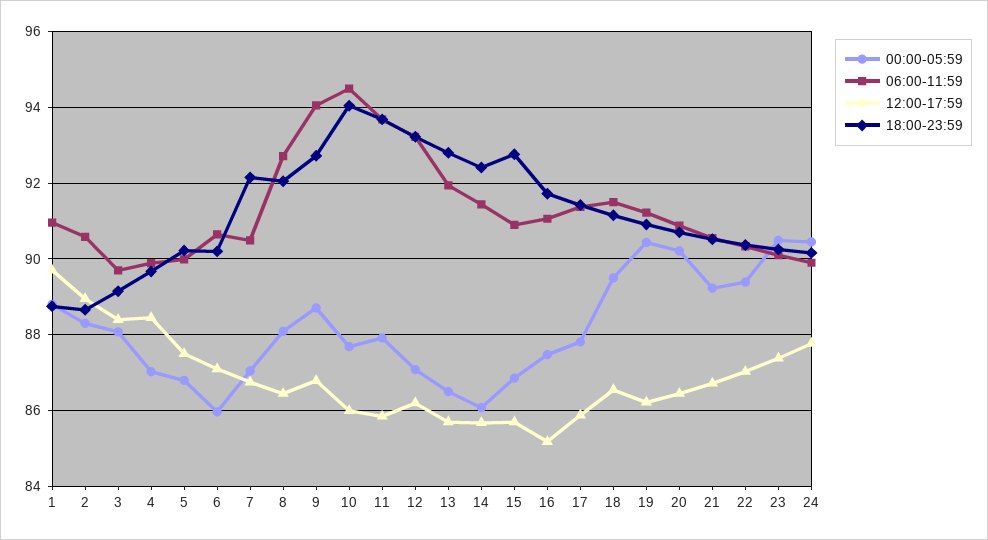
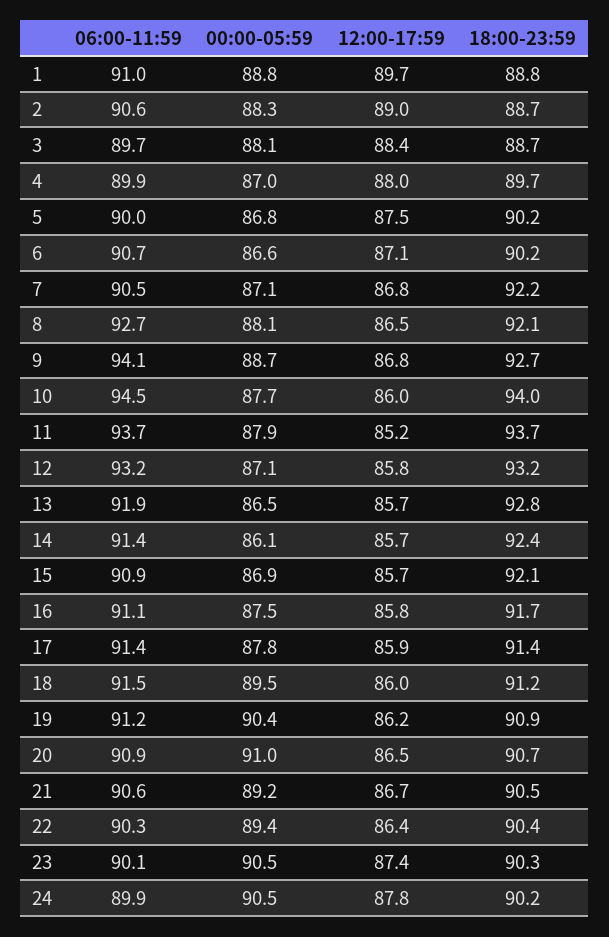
  {
    "00:00-05:59": {
      "1": 88.8,
      "2": 88.3,
      "3": 88.1,
      "4": 87,
      "5": 86.8,
-     "6": 86,
+     "6": 86.6,
      "7": 87.1,
      "8": 88.1,
      "9": 88.7,
      "10": 87.7,
      "11": 87.9,
      "12": 87.1,
      "13": 86.5,
      "14": 86.1,
      "15": 86.9,
      "16": 87.5,
      "17": 87.8,
      "18": 89.5,
      "19": 90.4,
-     "20": 90.2,
+     "20": 91,
      "21": 89.2,
      "22": 89.4,
      "23": 90.5,
      "24": 90.5
    },
    "06:00-11:59": {
      "1": 91,
      "2": 90.6,
      "3": 89.7,
      "4": 89.9,
      "5": 90,
      "6": 90.7,
      "7": 90.5,
      "8": 92.7,
      "9": 94.1,
      "10": 94.5,
      "11": 93.7,
      "12": 93.2,
      "13": 91.9,
      "14": 91.4,
      "15": 90.9,
      "16": 91.1,
      "17": 91.4,
      "18": 91.5,
      "19": 91.2,
      "20": 90.9,
      "21": 90.6,
      "22": 90.3,
      "23": 90.1,
      "24": 89.9
    },
    "12:00-17:59": {
      "1": 89.7,
      "2": 89,
      "3": 88.4,
-     "4": 88.4,
+     "4": 88,
      "5": 87.5,
      "6": 87.1,
      "7": 86.8,
      "8": 86.5,
      "9": 86.8,
      "10": 86,
-     "11": 85.8,
+     "11": 85.2,
-     "12": 86.2,
+     "12": 85.8,
      "13": 85.7,
      "14": 85.7,
      "15": 85.7,
-     "16": 85.2,
+     "16": 85.8,
      "17": 85.9,
-     "18": 86.6,
+     "18": 86,
      "19": 86.2,
      "20": 86.5,
      "21": 86.7,
-     "22": 87,
+     "22": 86.4,
      "23": 87.4,
      "24": 87.8
    },
    "18:00-23:59": {
      "1": 88.8,
      "2": 88.7,
-     "3": 89.2,
+     "3": 88.7,
      "4": 89.7,
      "5": 90.2,
      "6": 90.2,
      "7": 92.2,
      "8": 92.1,
      "9": 92.7,
      "10": 94,
      "11": 93.7,
      "12": 93.2,
      "13": 92.8,
      "14": 92.4,
-     "15": 92.8,
+     "15": 92.1,
      "16": 91.7,
      "17": 91.4,
      "18": 91.2,
      "19": 90.9,
      "20": 90.7,
      "21": 90.5,
      "22": 90.4,
      "23": 90.3,
      "24": 90.2
    }
  }

